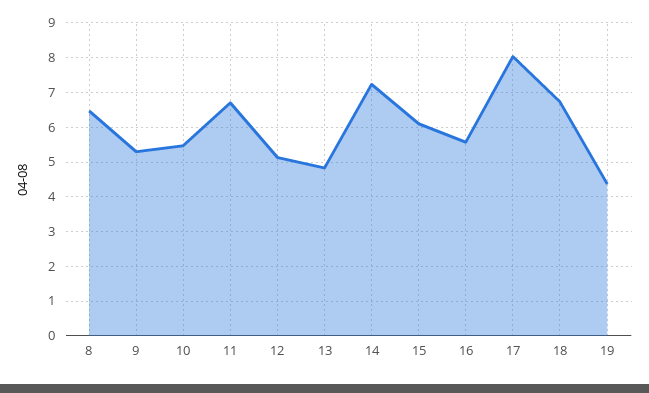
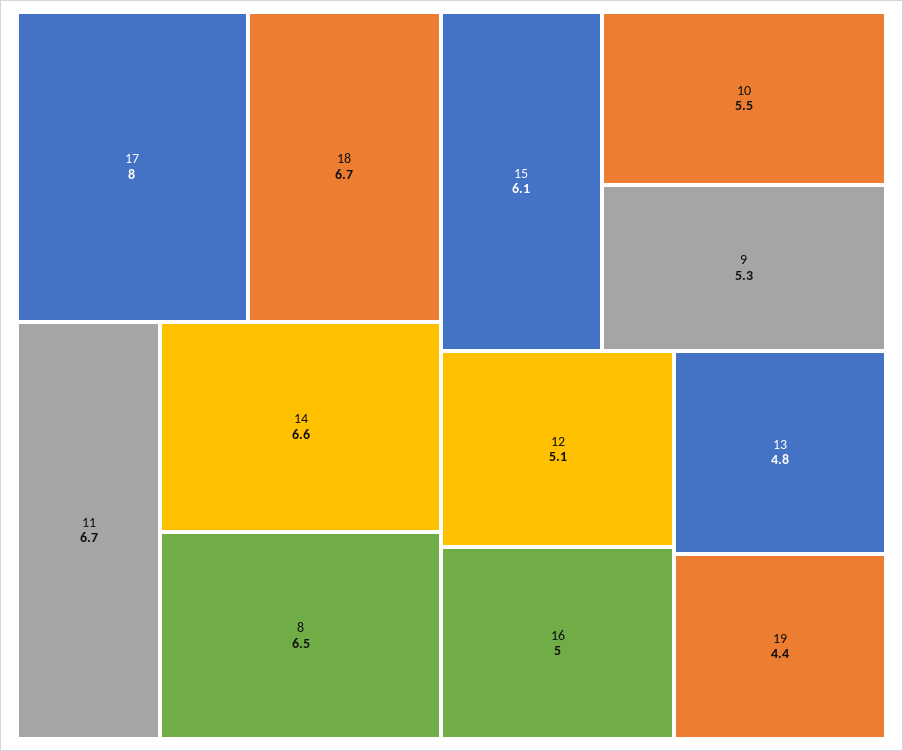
  {
    "8": 6.5,
    "9": 5.3,
    "10": 5.5,
    "11": 6.7,
    "12": 5.1,
    "13": 4.8,
-   "14": 7.2,
+   "14": 6.6,
    "15": 6.1,
-   "16": 5.6,
+   "16": 5,
    "17": 8,
    "18": 6.7,
    "19": 4.4
  }

